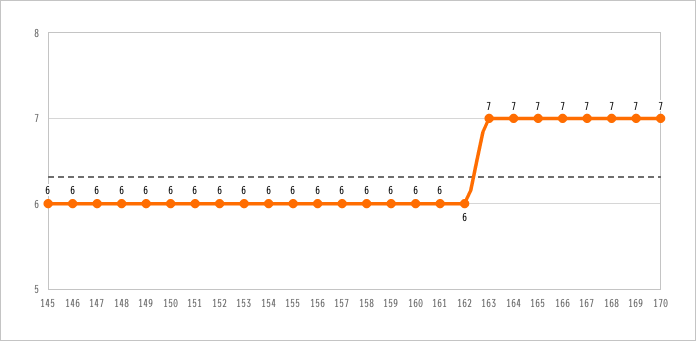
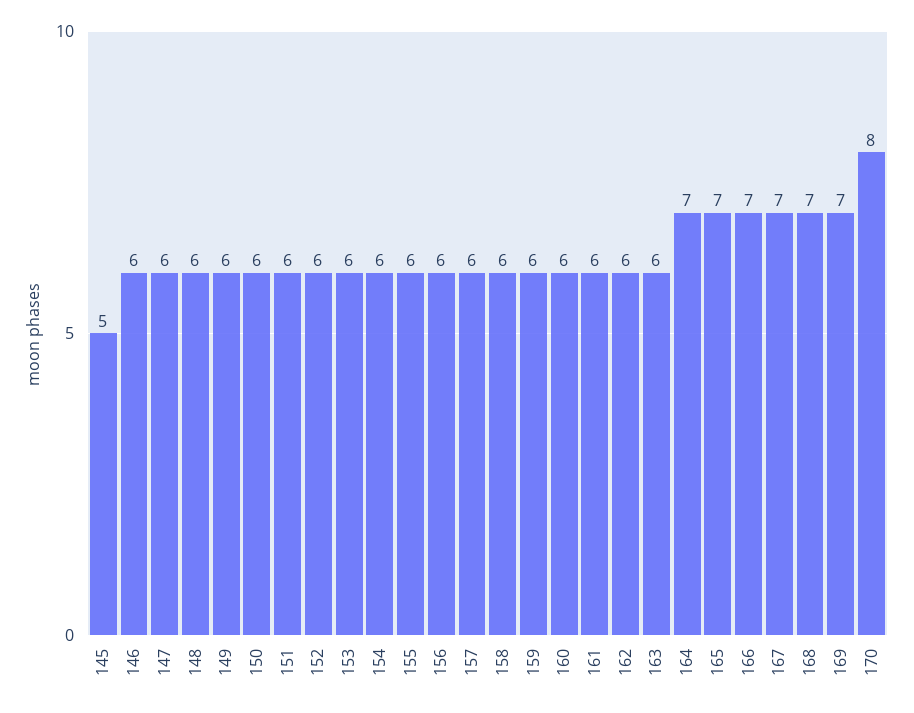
  {
-   "145": 6,
+   "145": 5,
    "146": 6,
    "147": 6,
    "148": 6,
    "149": 6,
    "150": 6,
    "151": 6,
    "152": 6,
    "153": 6,
    "154": 6,
    "155": 6,
    "156": 6,
    "157": 6,
    "158": 6,
    "159": 6,
    "160": 6,
    "161": 6,
    "162": 6,
-   "163": 7,
+   "163": 6,
    "164": 7,
    "165": 7,
    "166": 7,
    "167": 7,
    "168": 7,
    "169": 7,
-   "170": 7
+   "170": 8
  }

